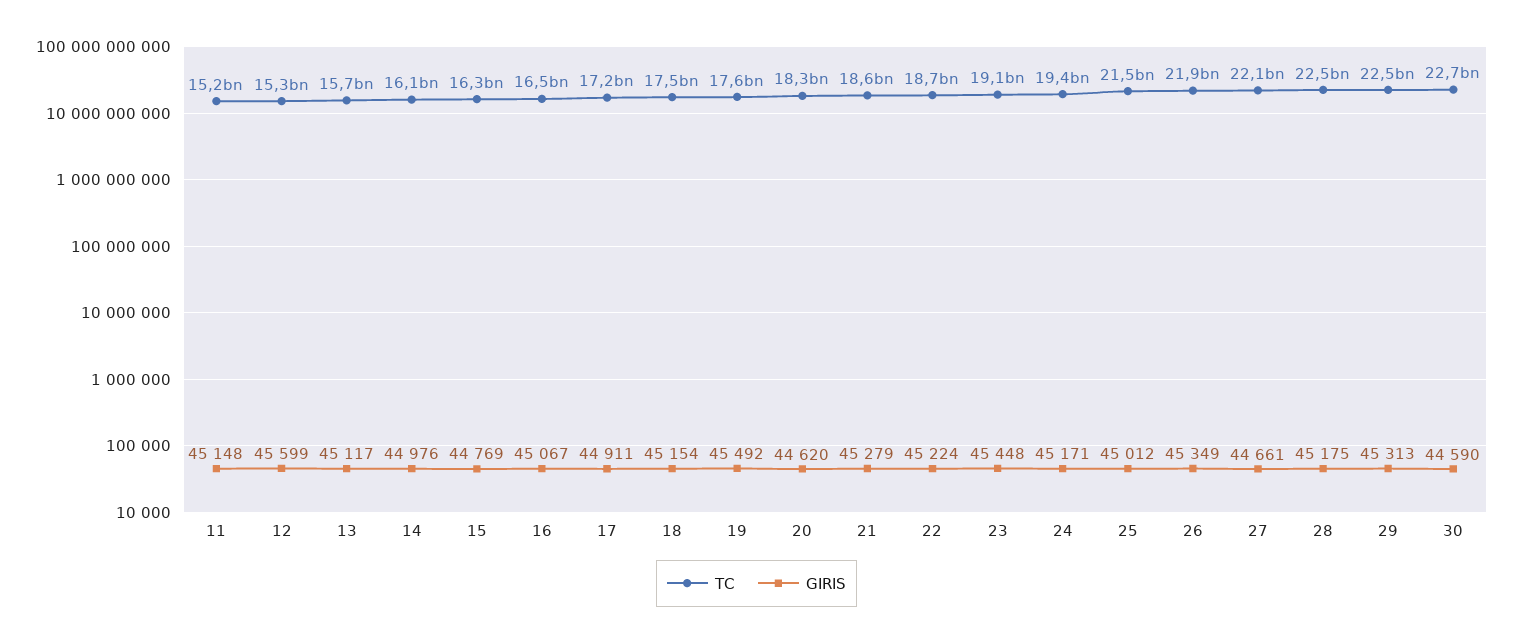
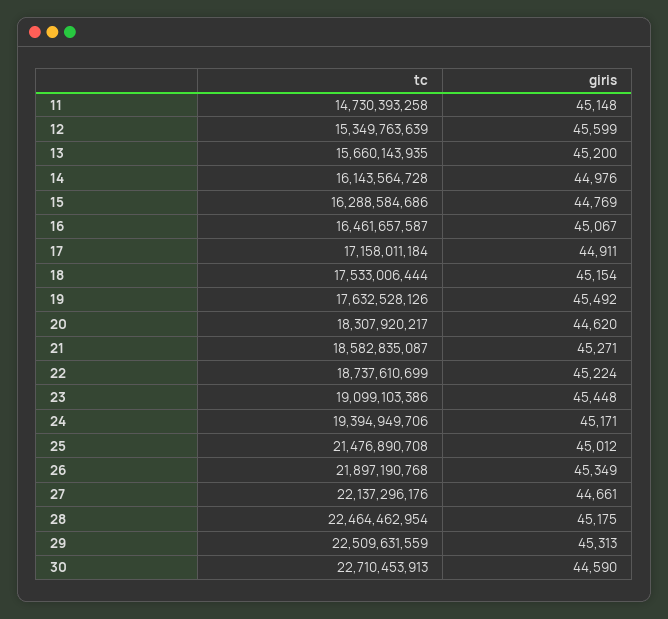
  {
    "TC": {
-     "11": 15200000000,
+     "11": 14730393258,
      "12": 15349763639,
      "13": 15660143935,
      "14": 16143564728,
      "15": 16288584686,
      "16": 16461657587,
      "17": 17158011184,
      "18": 17533006444,
      "19": 17632528126,
      "20": 18307920217,
      "21": 18582835087,
      "22": 18737610699,
      "23": 19099103386,
      "24": 19394949706,
      "25": 21476890708,
      "26": 21897190768,
      "27": 22137296176,
      "28": 22464462954,
      "29": 22509631559,
      "30": 22710453913
    },
    "GIRIS": {
      "11": 45148,
      "12": 45599,
-     "13": 45117,
+     "13": 45200,
      "14": 44976,
      "15": 44769,
      "16": 45067,
      "17": 44911,
      "18": 45154,
      "19": 45492,
      "20": 44620,
-     "21": 45279,
+     "21": 45271,
      "22": 45224,
      "23": 45448,
      "24": 45171,
      "25": 45012,
      "26": 45349,
      "27": 44661,
      "28": 45175,
      "29": 45313,
      "30": 44590
    }
  }

